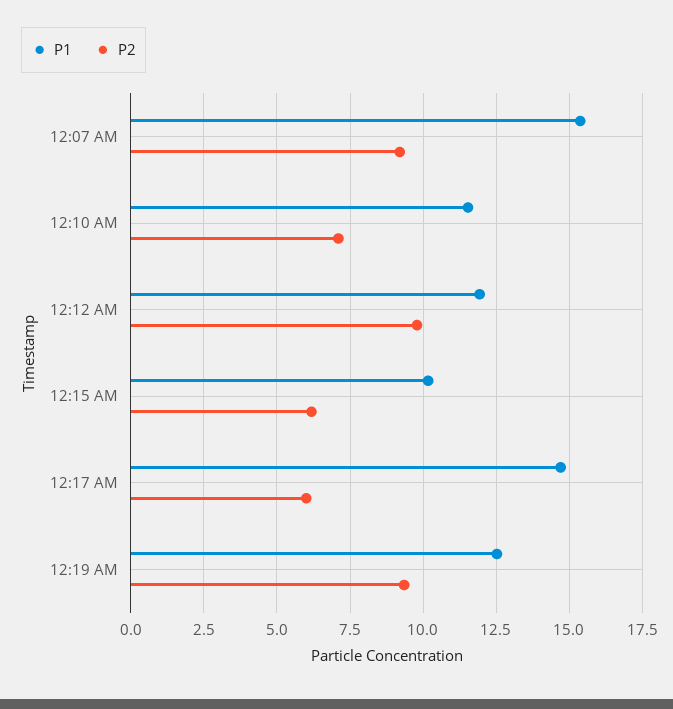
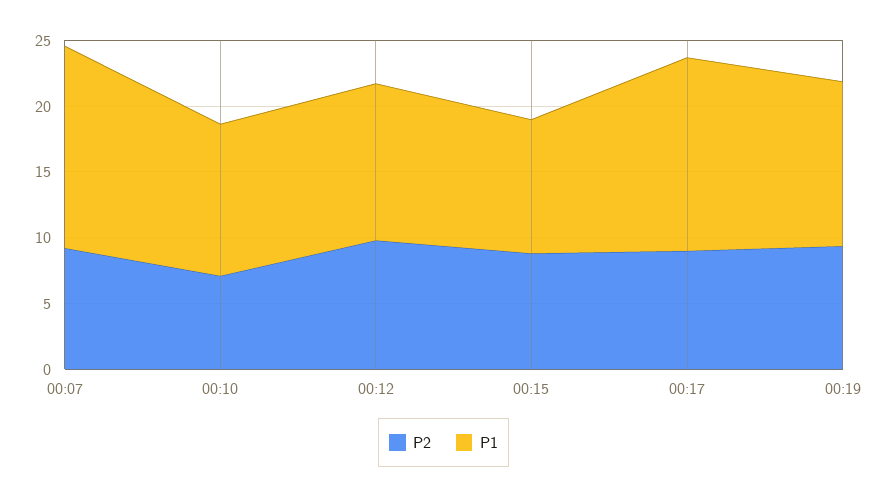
  {
    "P1": {
      "12:07 AM": 15.25,
      "12:10 AM": 11.5,
      "12:12 AM": 12,
      "12:15 AM": 10.25,
      "12:17 AM": 14.75,
      "12:19 AM": 12.5
    },
    "P2": {
      "12:07 AM": 9.25,
      "12:10 AM": 7,
      "12:12 AM": 9.75,
-     "12:15 AM": 6.25,
+     "12:15 AM": 9,
-     "12:17 AM": 6,
+     "12:17 AM": 9,
      "12:19 AM": 9.25
    }
  }

